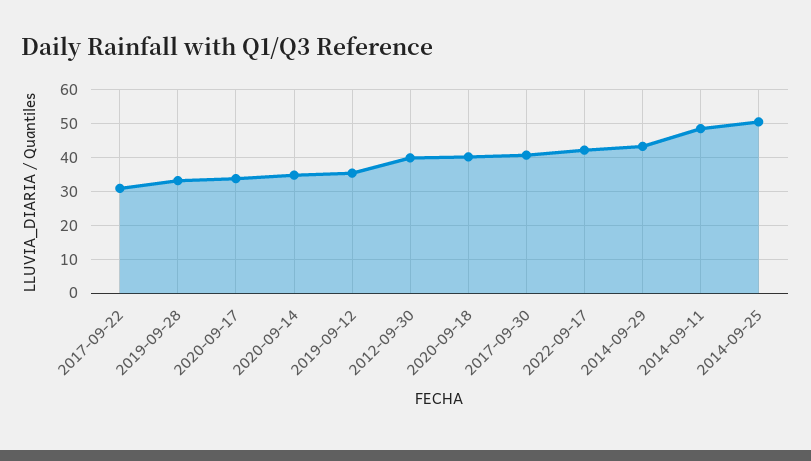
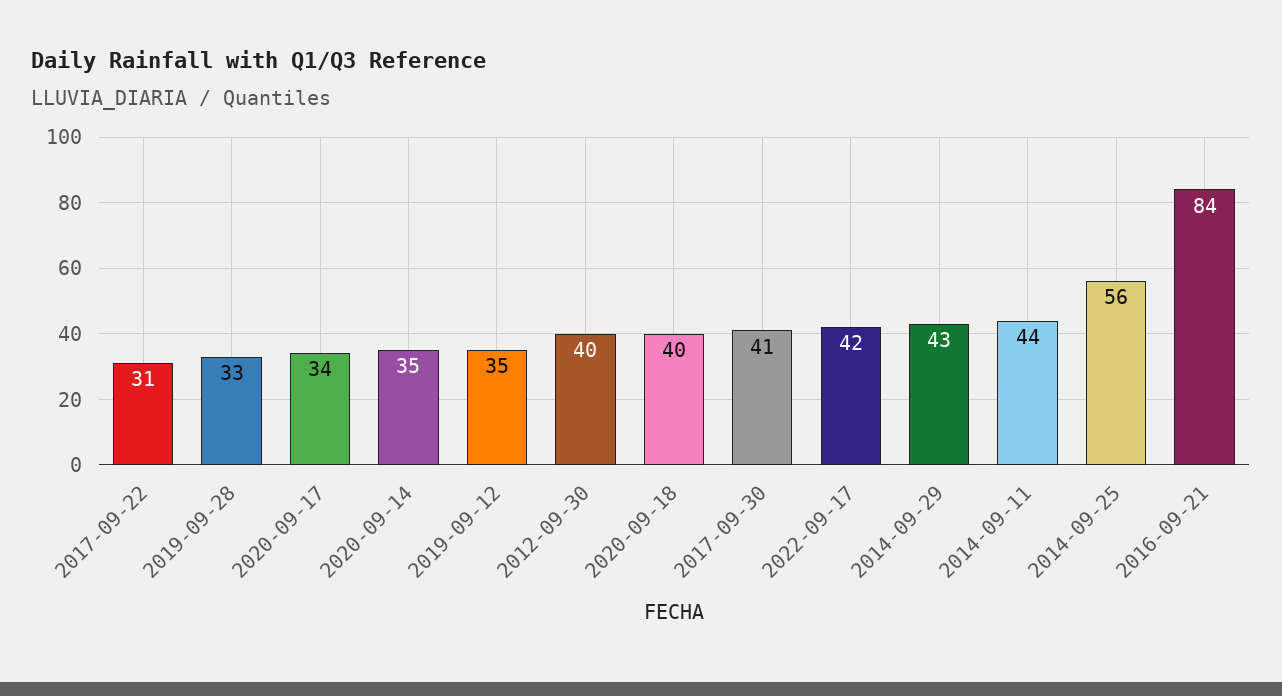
  {
    "2017-09-22": 31,
    "2019-09-28": 33,
    "2020-09-17": 34,
    "2020-09-14": 35,
    "2019-09-12": 35,
    "2012-09-30": 40,
    "2020-09-18": 40,
    "2017-09-30": 41,
    "2022-09-17": 42,
    "2014-09-29": 43,
-   "2014-09-11": 48,
+   "2014-09-11": 44,
-   "2014-09-25": 50
+   "2014-09-25": 56,
+   "2016-09-21": 84
  }

